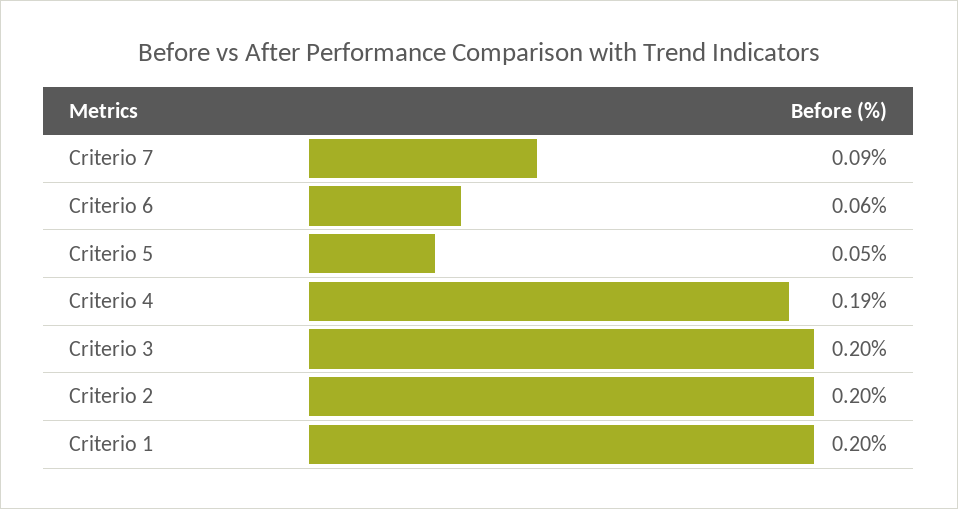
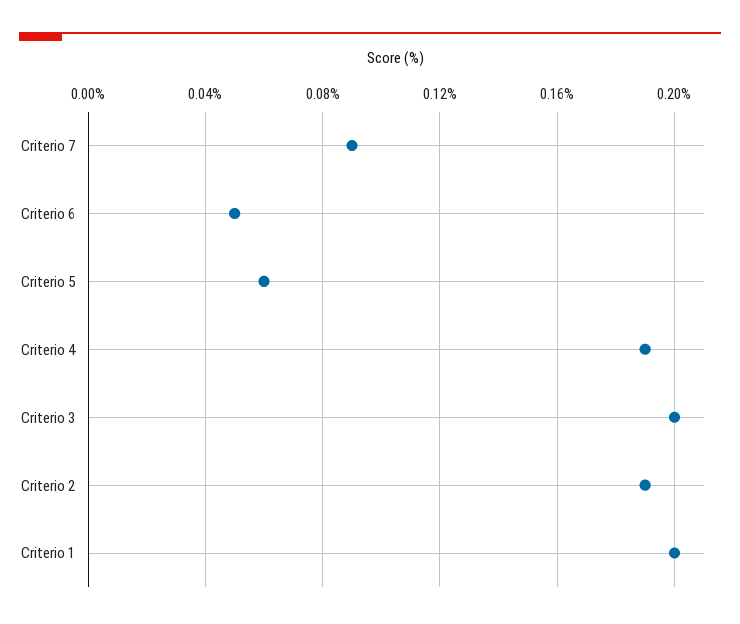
  {
    "Criterio 7": 0.09,
-   "Criterio 6": 0.06,
+   "Criterio 6": 0.05,
-   "Criterio 5": 0.05,
+   "Criterio 5": 0.06,
    "Criterio 4": 0.19,
    "Criterio 3": 0.2,
-   "Criterio 2": 0.2,
+   "Criterio 2": 0.19,
    "Criterio 1": 0.2
  }

